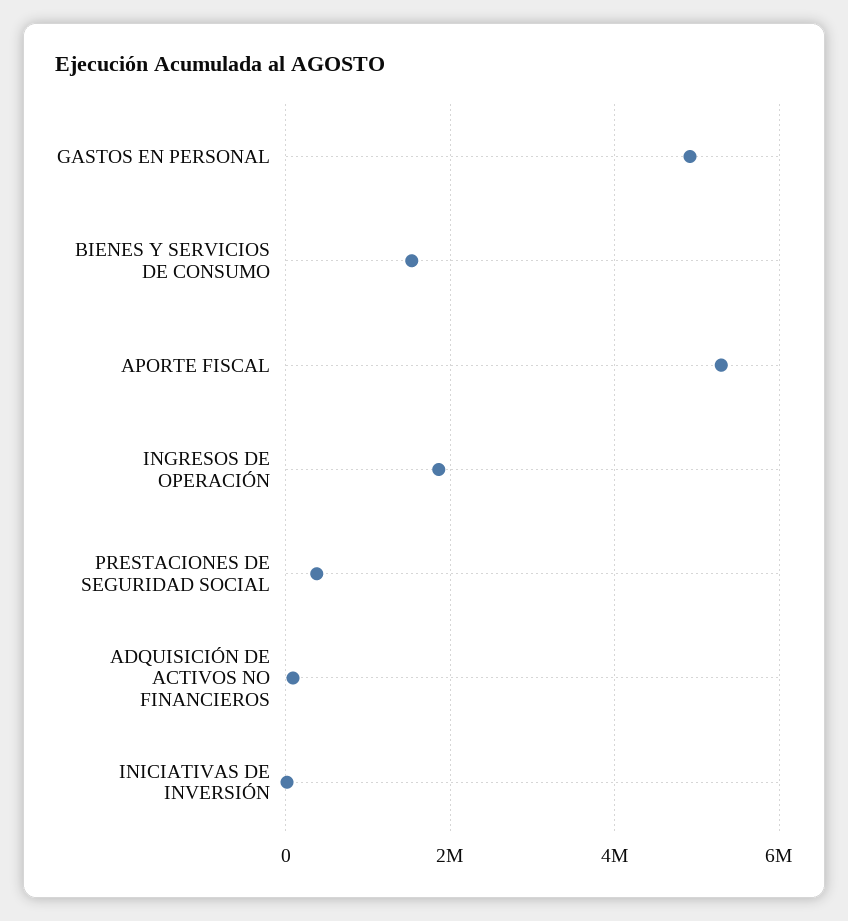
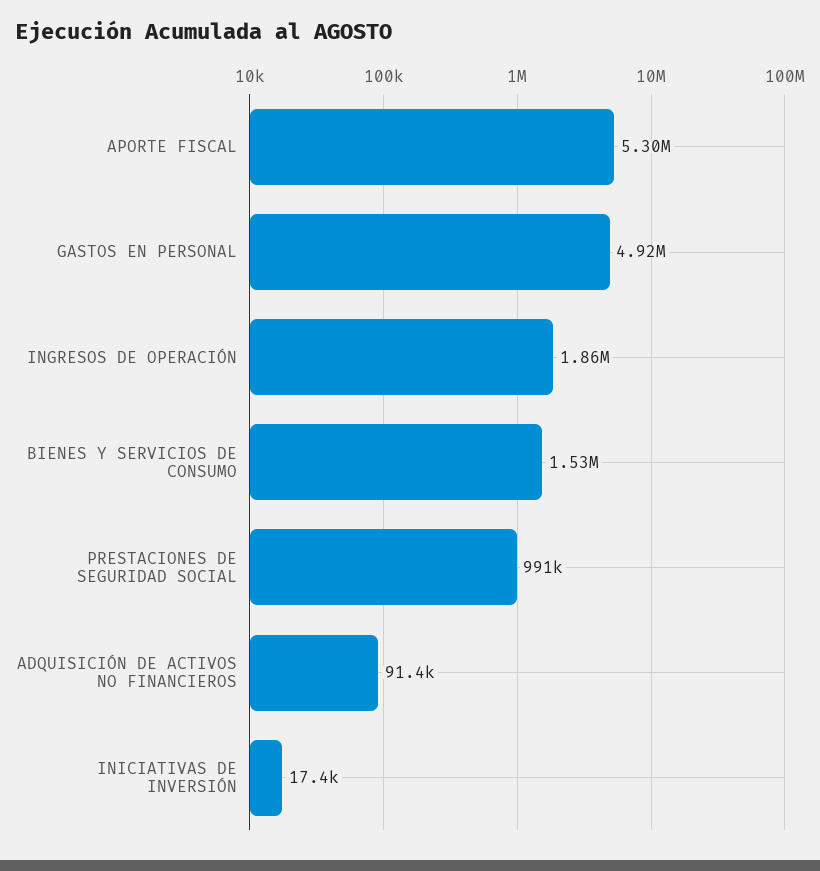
  {
    "GASTOS EN PERSONAL": 4920000,
    "BIENES Y SERVICIOS DE CONSUMO": 1530000,
    "APORTE FISCAL": 5300000,
    "INGRESOS DE OPERACIÓN": 1860000,
-   "PRESTACIONES DE SEGURIDAD SOCIAL": 400000,
+   "PRESTACIONES DE SEGURIDAD SOCIAL": 991000,
    "ADQUISICIÓN DE ACTIVOS NO FINANCIEROS": 91400,
    "INICIATIVAS DE INVERSIÓN": 17400
  }

